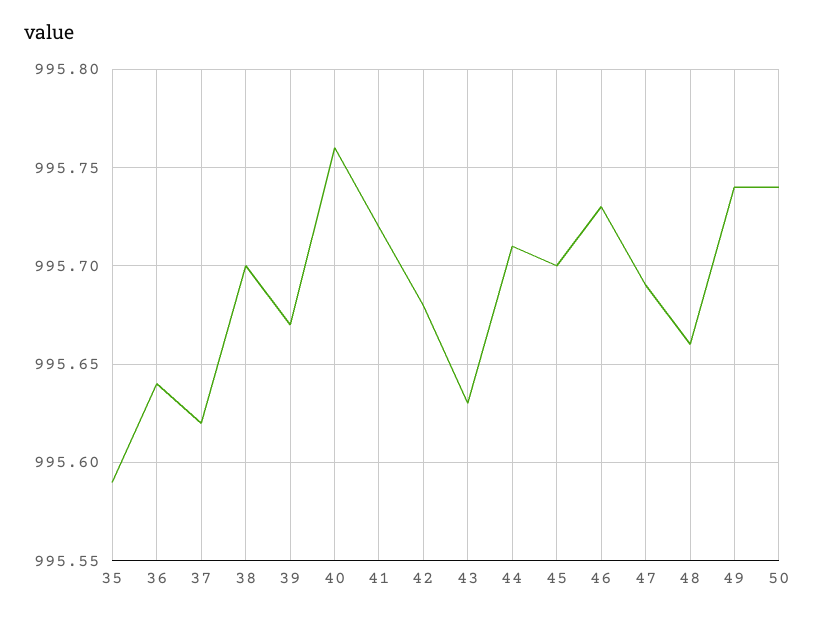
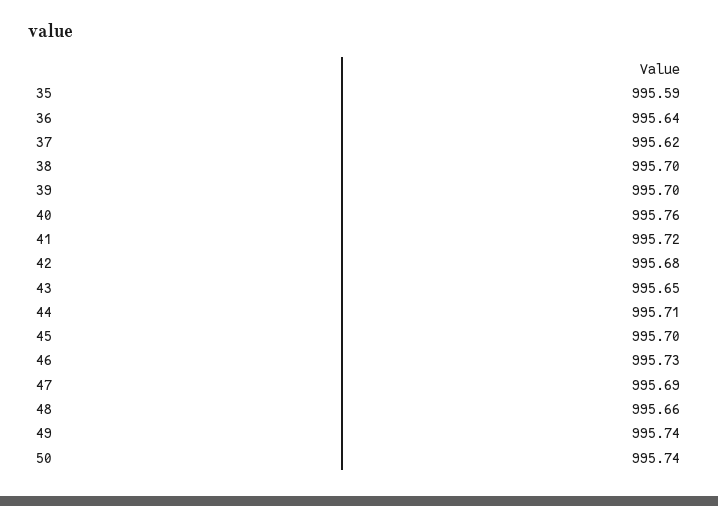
  {
    "35": 995.59,
    "36": 995.64,
    "37": 995.62,
    "38": 995.7,
-   "39": 995.67,
+   "39": 995.7,
    "40": 995.76,
    "41": 995.72,
    "42": 995.68,
-   "43": 995.63,
+   "43": 995.65,
    "44": 995.71,
    "45": 995.7,
    "46": 995.73,
    "47": 995.69,
    "48": 995.66,
    "49": 995.74,
    "50": 995.74
  }

